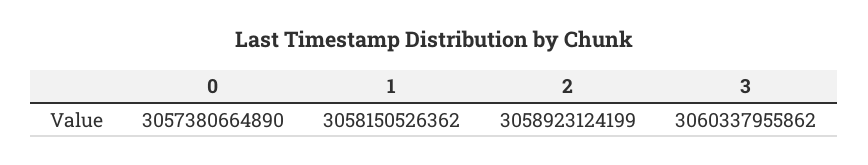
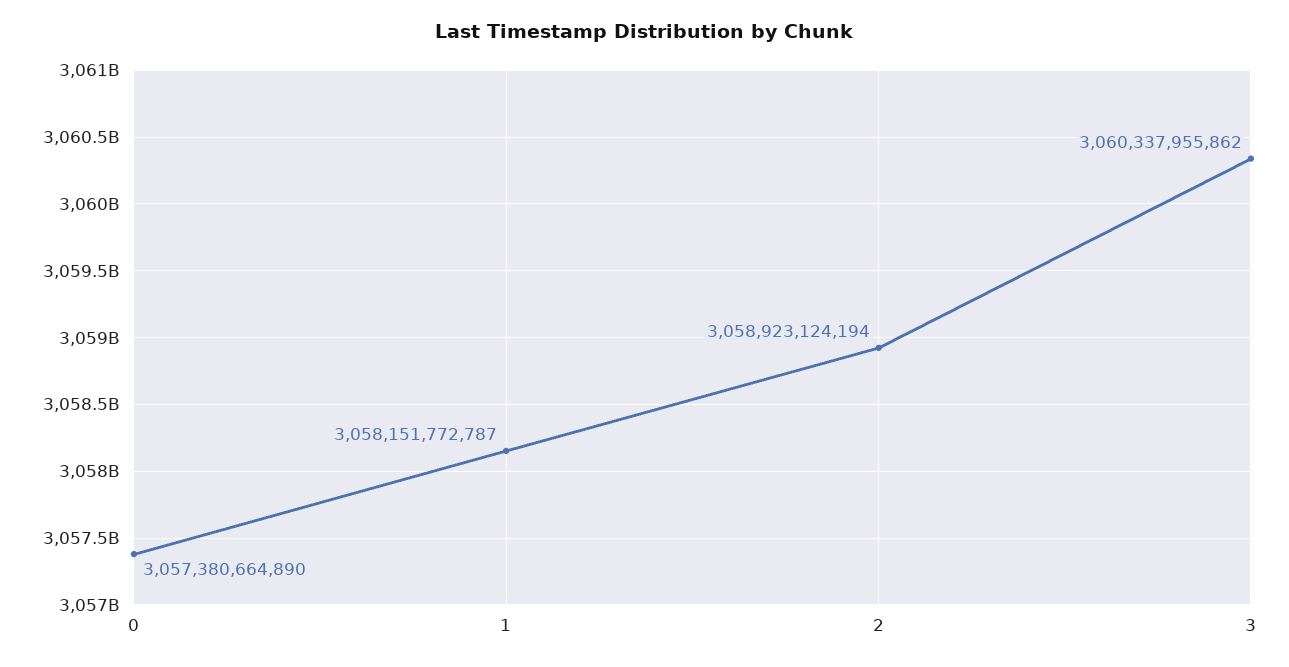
  {
    "0": 3057380664890,
-   "1": 3058150526362,
+   "1": 3058151772787,
-   "2": 3058923124199,
+   "2": 3058923124194,
    "3": 3060337955862
  }

